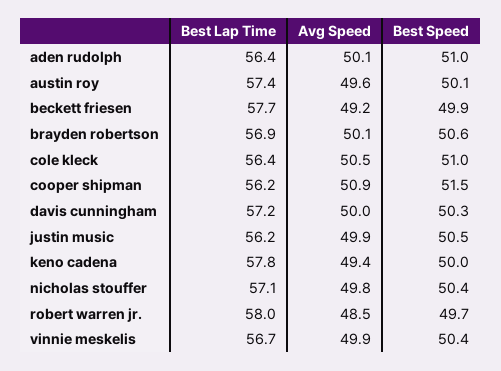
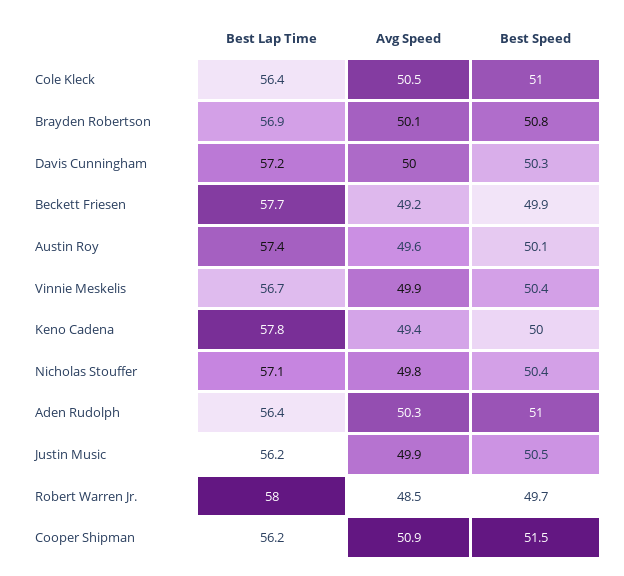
  {
    "Best Lap Time": {
      "aden rudolph": 56.4,
      "austin roy": 57.4,
      "beckett friesen": 57.7,
      "brayden robertson": 56.9,
      "cole kleck": 56.4,
      "cooper shipman": 56.2,
      "davis cunningham": 57.2,
      "justin music": 56.2,
      "keno cadena": 57.8,
      "nicholas stouffer": 57.1,
      "robert warren jr.": 58,
      "vinnie meskelis": 56.7
    },
    "Avg Speed": {
-     "aden rudolph": 50.1,
+     "aden rudolph": 50.3,
      "austin roy": 49.6,
      "beckett friesen": 49.2,
      "brayden robertson": 50.1,
      "cole kleck": 50.5,
      "cooper shipman": 50.9,
      "davis cunningham": 50,
      "justin music": 49.9,
      "keno cadena": 49.4,
      "nicholas stouffer": 49.8,
      "robert warren jr.": 48.5,
      "vinnie meskelis": 49.9
    },
    "Best Speed": {
      "aden rudolph": 51,
      "austin roy": 50.1,
      "beckett friesen": 49.9,
-     "brayden robertson": 50.6,
+     "brayden robertson": 50.8,
      "cole kleck": 51,
      "cooper shipman": 51.5,
      "davis cunningham": 50.3,
      "justin music": 50.5,
      "keno cadena": 50,
      "nicholas stouffer": 50.4,
      "robert warren jr.": 49.7,
      "vinnie meskelis": 50.4
    }
  }

